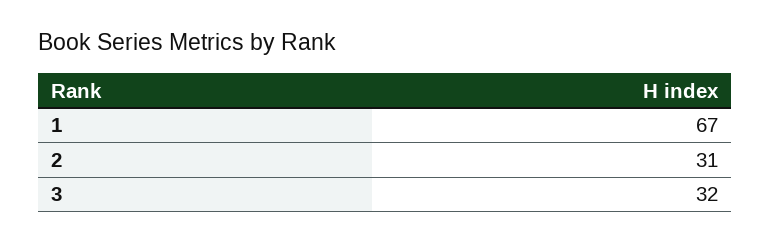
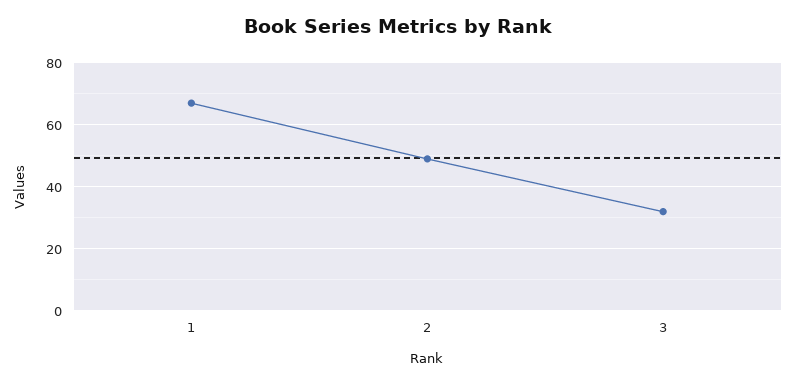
  {
    "1": 67,
-   "2": 31,
+   "2": 50,
    "3": 32
  }

